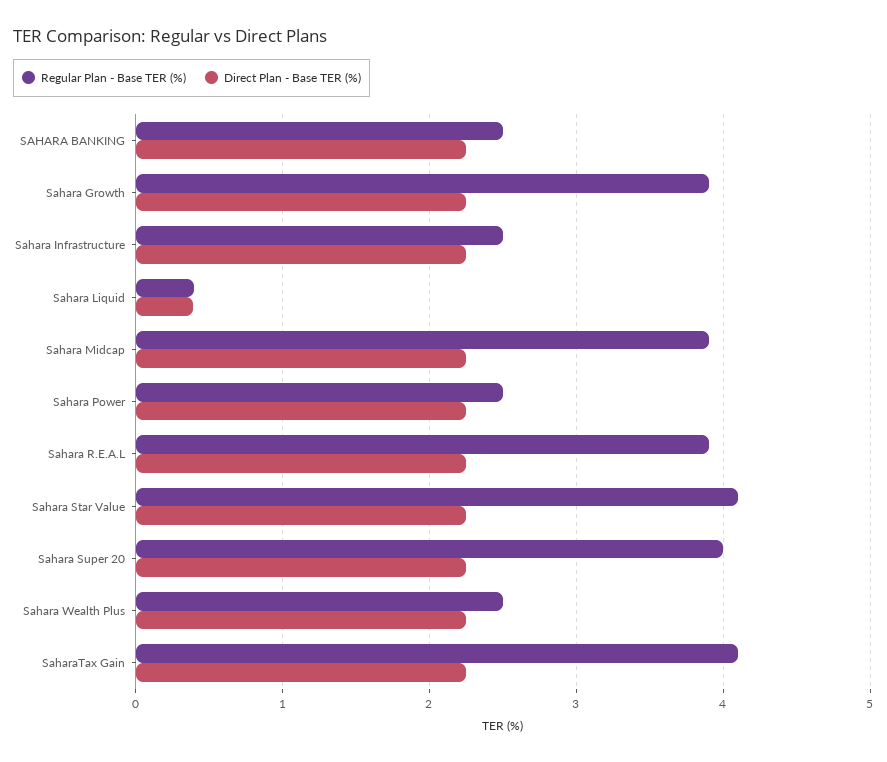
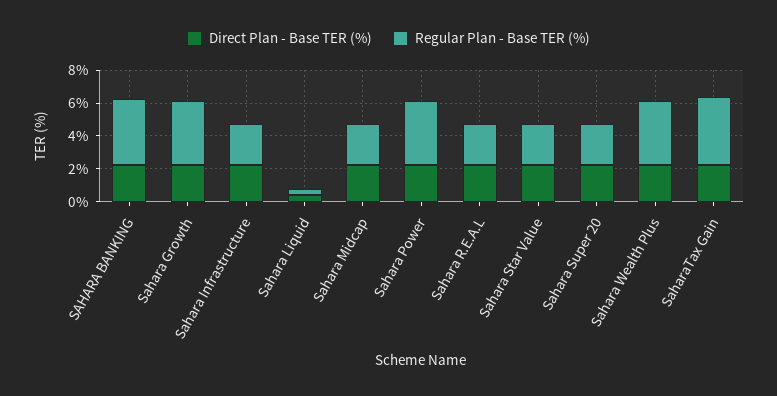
  {
    "Regular Plan - Base TER (%)": {
-     "SAHARA BANKING": 2.5,
+     "SAHARA BANKING": 4,
      "Sahara Growth": 3.9,
      "Sahara Infrastructure": 2.5,
      "Sahara Liquid": 0.4,
-     "Sahara Midcap": 3.9,
+     "Sahara Midcap": 2.5,
-     "Sahara Power": 2.5,
+     "Sahara Power": 4,
-     "Sahara R.E.A.L": 3.9,
+     "Sahara R.E.A.L": 2.5,
-     "Sahara Star Value": 4.1,
+     "Sahara Star Value": 2.5,
-     "Sahara Super 20": 4,
+     "Sahara Super 20": 2.5,
-     "Sahara Wealth Plus": 2.5,
+     "Sahara Wealth Plus": 4,
      "SaharaTax Gain": 4.1
    },
    "Direct Plan - Base TER (%)": {
      "SAHARA BANKING": 2.3,
      "Sahara Growth": 2.3,
      "Sahara Infrastructure": 2.3,
      "Sahara Liquid": 0.4,
      "Sahara Midcap": 2.3,
      "Sahara Power": 2.3,
      "Sahara R.E.A.L": 2.3,
      "Sahara Star Value": 2.3,
      "Sahara Super 20": 2.3,
      "Sahara Wealth Plus": 2.3,
      "SaharaTax Gain": 2.3
    }
  }

